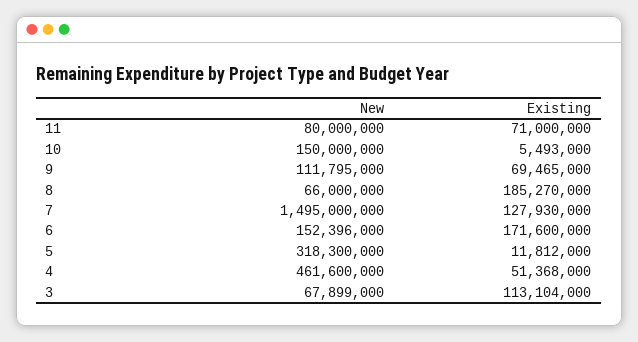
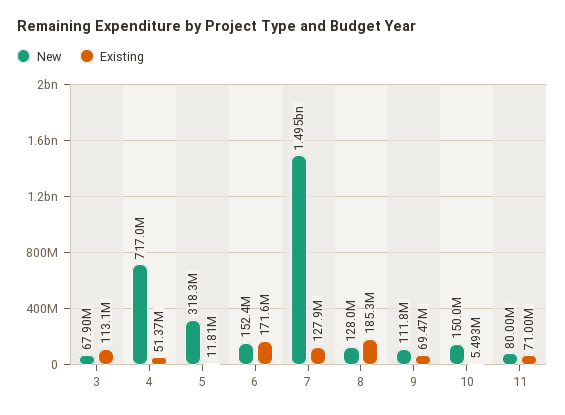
  {
    "New": {
      "11": 80000000,
      "10": 150000000,
      "9": 111795000,
-     "8": 66000000,
+     "8": 128000000,
      "7": 1495000000,
      "6": 152396000,
      "5": 318300000,
-     "4": 461600000,
+     "4": 717000000,
      "3": 67899000
    },
    "Existing": {
      "11": 71000000,
      "10": 5493000,
      "9": 69465000,
      "8": 185270000,
      "7": 127930000,
      "6": 171600000,
      "5": 11812000,
      "4": 51368000,
      "3": 113104000
    }
  }

